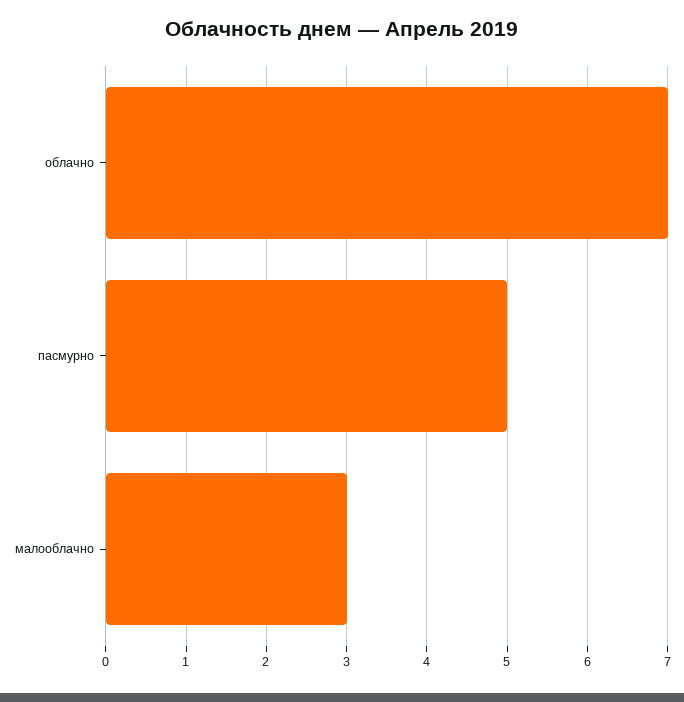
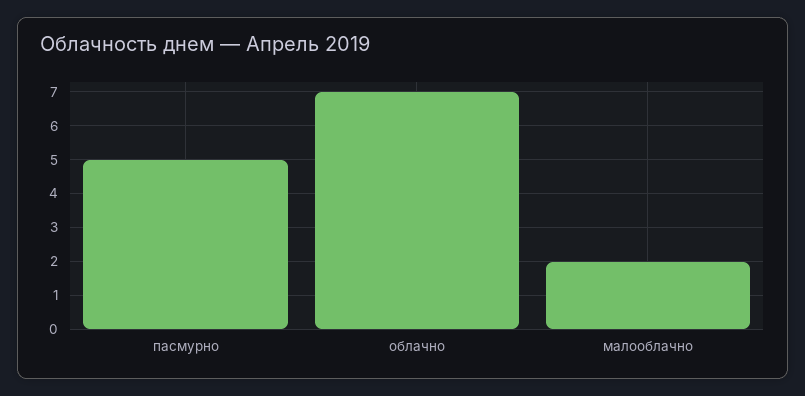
  {
    "облачно": 7,
    "пасмурно": 5,
-   "малооблачно": 3
+   "малооблачно": 2
  }

